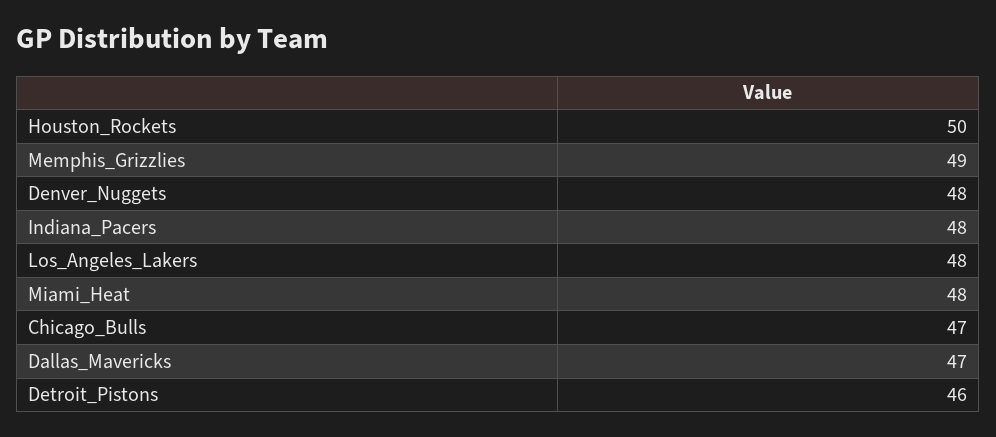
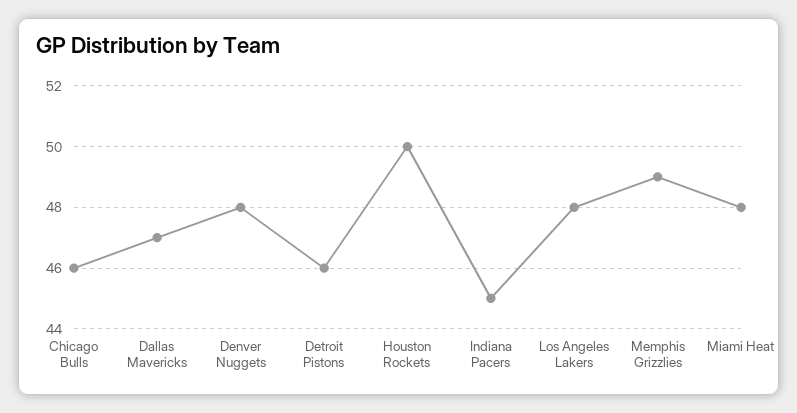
  {
    "Houston_Rockets": 50,
    "Memphis_Grizzlies": 49,
    "Denver_Nuggets": 48,
-   "Indiana_Pacers": 48,
+   "Indiana_Pacers": 45,
    "Los_Angeles_Lakers": 48,
    "Miami_Heat": 48,
-   "Chicago_Bulls": 47,
+   "Chicago_Bulls": 46,
    "Dallas_Mavericks": 47,
    "Detroit_Pistons": 46
  }

